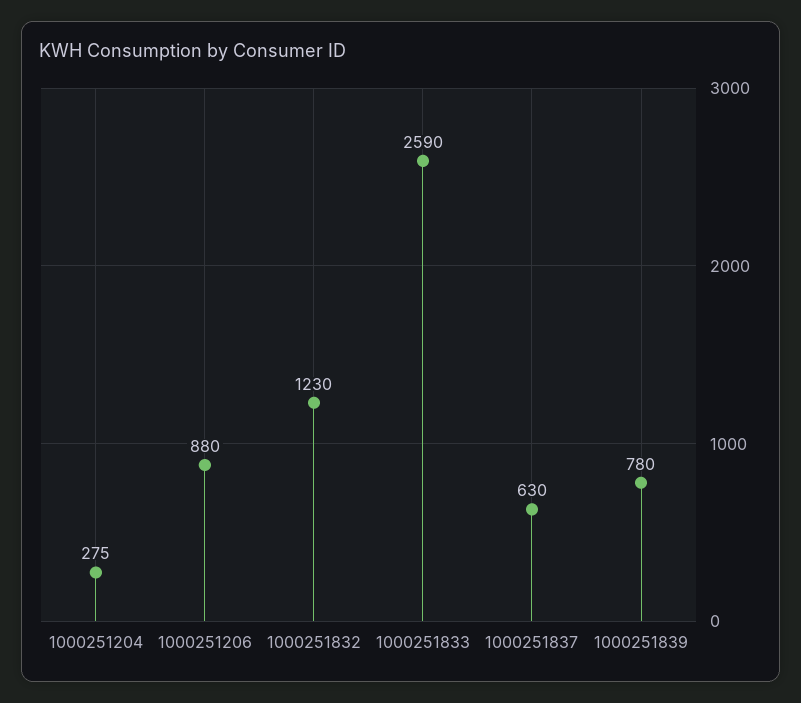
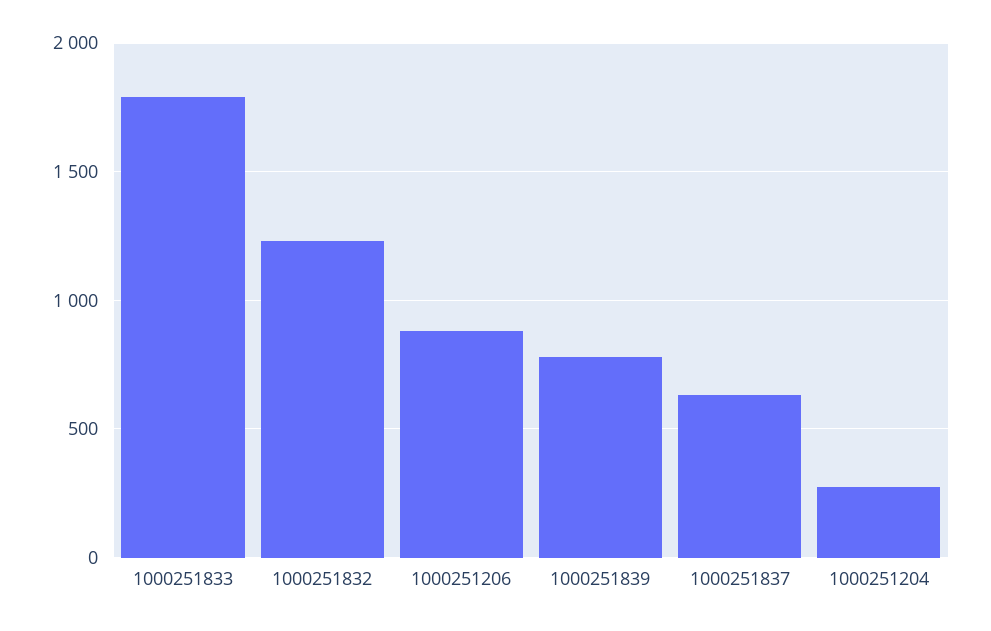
  {
    "1000251204": 275,
    "1000251206": 880,
    "1000251832": 1230,
-   "1000251833": 2590,
+   "1000251833": 1800,
    "1000251837": 630,
    "1000251839": 780
  }

